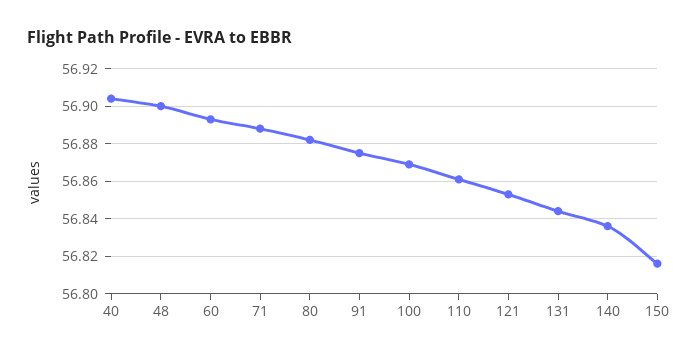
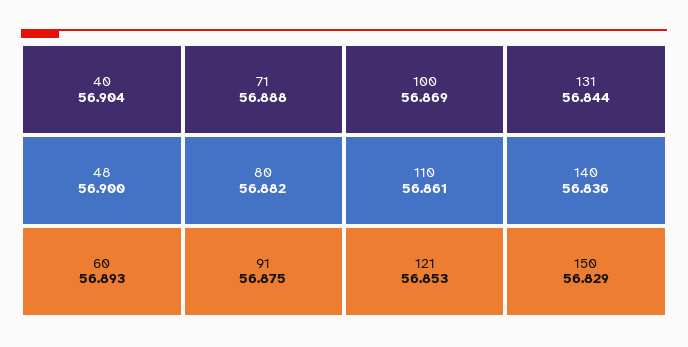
  {
    "40": 56.904,
    "48": 56.9,
    "60": 56.893,
    "71": 56.888,
    "80": 56.882,
    "91": 56.875,
    "100": 56.869,
    "110": 56.861,
    "121": 56.853,
    "131": 56.844,
    "140": 56.836,
-   "150": 56.815
+   "150": 56.829
  }

